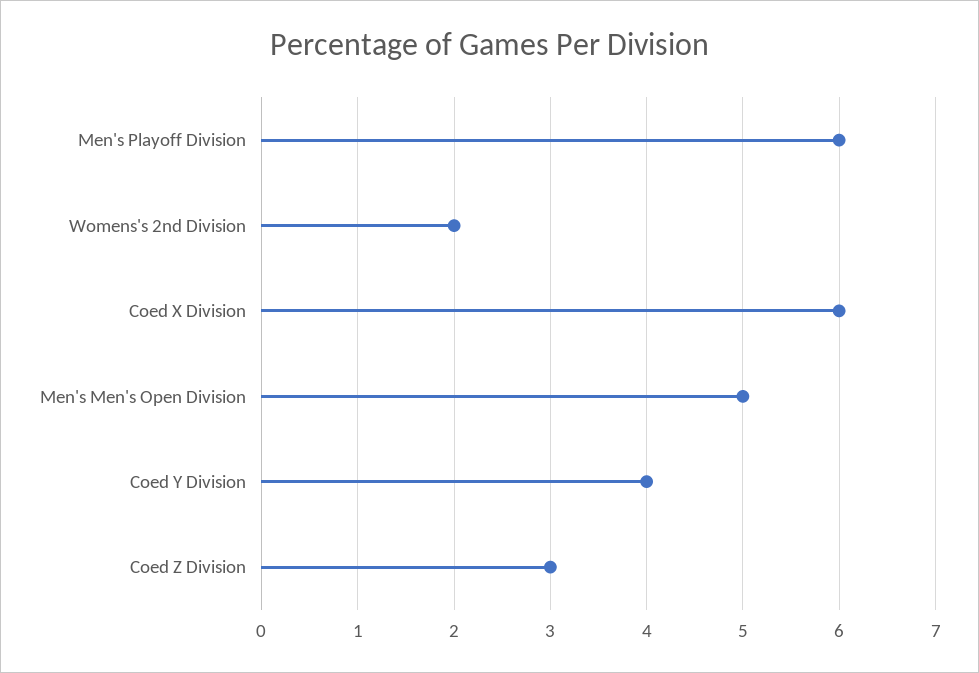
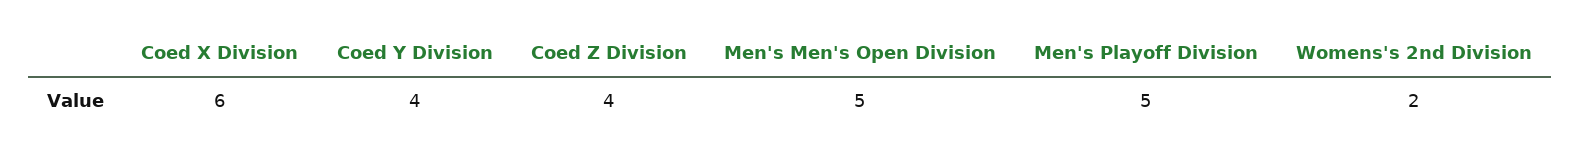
  {
-   "Men's Playoff Division": 6,
+   "Men's Playoff Division": 5,
    "Womens's 2nd Division": 2,
    "Coed X Division": 6,
    "Men's Men's Open Division": 5,
    "Coed Y Division": 4,
-   "Coed Z Division": 3
+   "Coed Z Division": 4
  }

